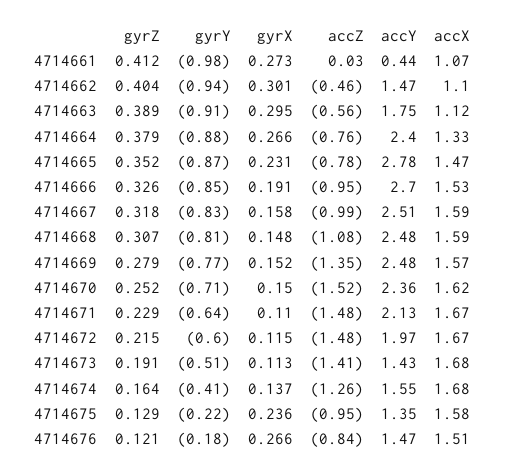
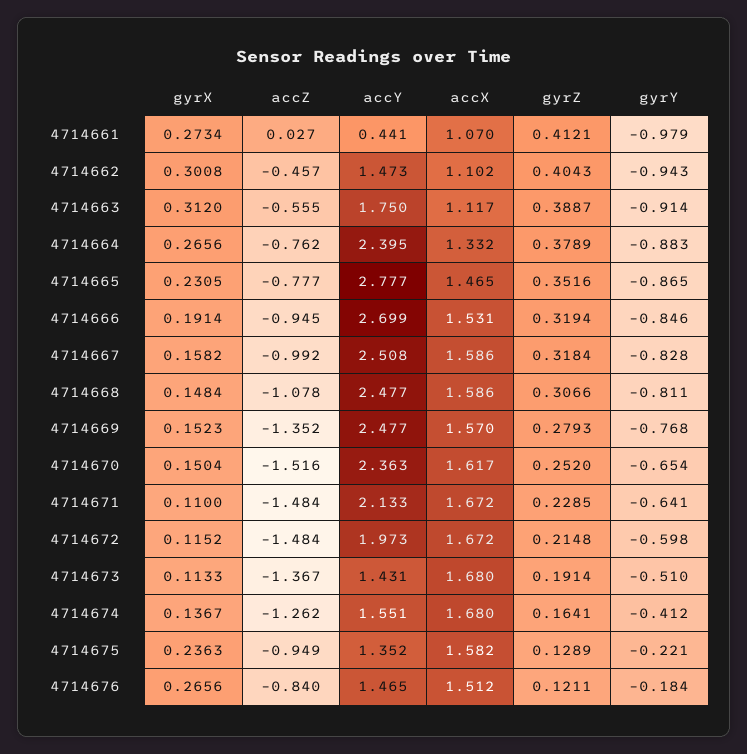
  {
    "gyrZ": {
      "4714661": 0.4121,
      "4714662": 0.4043,
      "4714663": 0.3887,
      "4714664": 0.3789,
      "4714665": 0.3516,
-     "4714666": 0.326,
+     "4714666": 0.3194,
      "4714667": 0.3184,
      "4714668": 0.3066,
      "4714669": 0.2793,
      "4714670": 0.252,
      "4714671": 0.2285,
      "4714672": 0.2148,
      "4714673": 0.1914,
      "4714674": 0.1641,
      "4714675": 0.1289,
      "4714676": 0.1211
    },
    "gyrY": {
      "4714661": -0.979,
      "4714662": -0.943,
      "4714663": -0.914,
      "4714664": -0.883,
      "4714665": -0.865,
      "4714666": -0.846,
      "4714667": -0.828,
      "4714668": -0.811,
      "4714669": -0.768,
-     "4714670": -0.71,
+     "4714670": -0.654,
      "4714671": -0.641,
      "4714672": -0.598,
      "4714673": -0.51,
      "4714674": -0.412,
      "4714675": -0.221,
      "4714676": -0.184
    },
    "gyrX": {
      "4714661": 0.2734,
      "4714662": 0.3008,
-     "4714663": 0.295,
+     "4714663": 0.312,
      "4714664": 0.2656,
      "4714665": 0.2305,
      "4714666": 0.1914,
      "4714667": 0.1582,
      "4714668": 0.1484,
      "4714669": 0.1523,
      "4714670": 0.1504,
      "4714671": 0.11,
      "4714672": 0.1152,
      "4714673": 0.1133,
      "4714674": 0.1367,
      "4714675": 0.2363,
      "4714676": 0.2656
    },
    "accZ": {
      "4714661": 0.027,
      "4714662": -0.457,
      "4714663": -0.555,
      "4714664": -0.762,
      "4714665": -0.777,
      "4714666": -0.945,
      "4714667": -0.992,
      "4714668": -1.078,
      "4714669": -1.352,
      "4714670": -1.516,
      "4714671": -1.484,
      "4714672": -1.484,
-     "4714673": -1.41,
+     "4714673": -1.367,
      "4714674": -1.262,
      "4714675": -0.949,
      "4714676": -0.84
    },
    "accY": {
      "4714661": 0.441,
      "4714662": 1.473,
      "4714663": 1.75,
      "4714664": 2.395,
      "4714665": 2.777,
      "4714666": 2.699,
      "4714667": 2.508,
      "4714668": 2.477,
      "4714669": 2.477,
      "4714670": 2.363,
      "4714671": 2.133,
      "4714672": 1.973,
      "4714673": 1.431,
      "4714674": 1.551,
      "4714675": 1.352,
      "4714676": 1.465
    },
    "accX": {
      "4714661": 1.07,
      "4714662": 1.102,
      "4714663": 1.117,
      "4714664": 1.332,
      "4714665": 1.465,
      "4714666": 1.531,
      "4714667": 1.586,
      "4714668": 1.586,
      "4714669": 1.57,
      "4714670": 1.617,
      "4714671": 1.672,
      "4714672": 1.672,
      "4714673": 1.68,
      "4714674": 1.68,
      "4714675": 1.582,
      "4714676": 1.512
    }
  }

